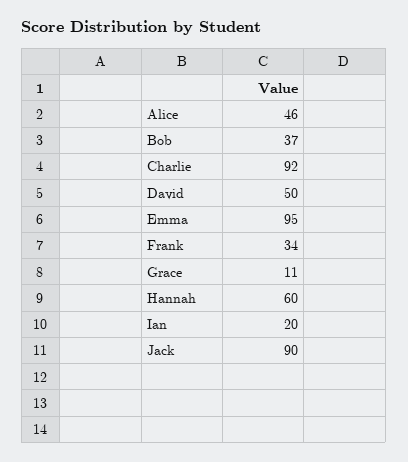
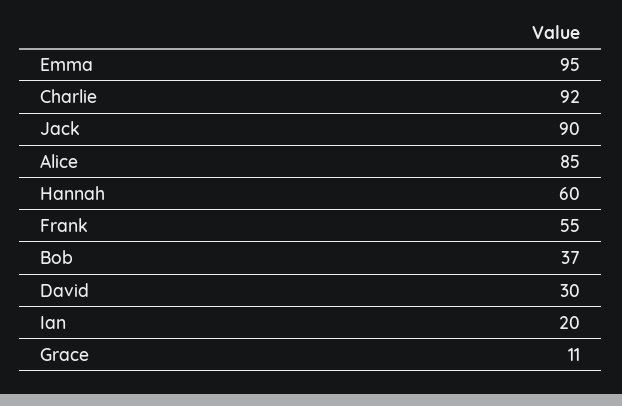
  {
-   "Alice": 46,
+   "Alice": 85,
    "Bob": 37,
    "Charlie": 92,
-   "David": 50,
+   "David": 30,
    "Emma": 95,
-   "Frank": 34,
+   "Frank": 55,
    "Grace": 11,
    "Hannah": 60,
    "Ian": 20,
    "Jack": 90
  }

